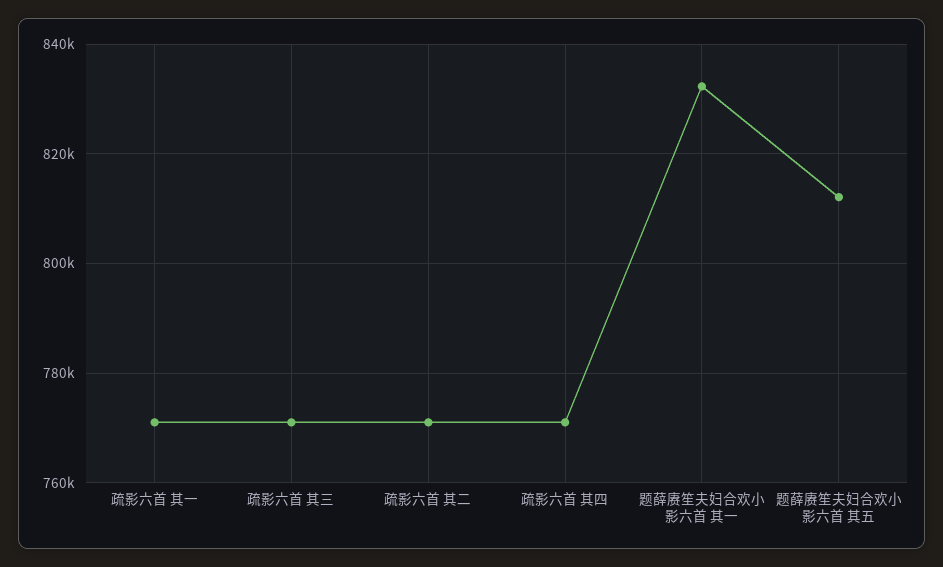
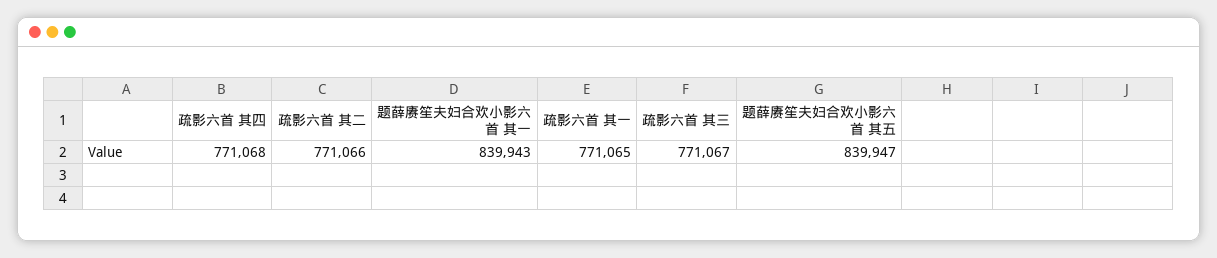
  {
    "疏影六首 其一": 771065,
    "疏影六首 其三": 771067,
    "疏影六首 其二": 771066,
    "疏影六首 其四": 771068,
-   "题薛赓笙夫妇合欢小影六首 其一": 832000,
+   "题薛赓笙夫妇合欢小影六首 其一": 839943,
-   "题薛赓笙夫妇合欢小影六首 其五": 812000
+   "题薛赓笙夫妇合欢小影六首 其五": 839947
  }

